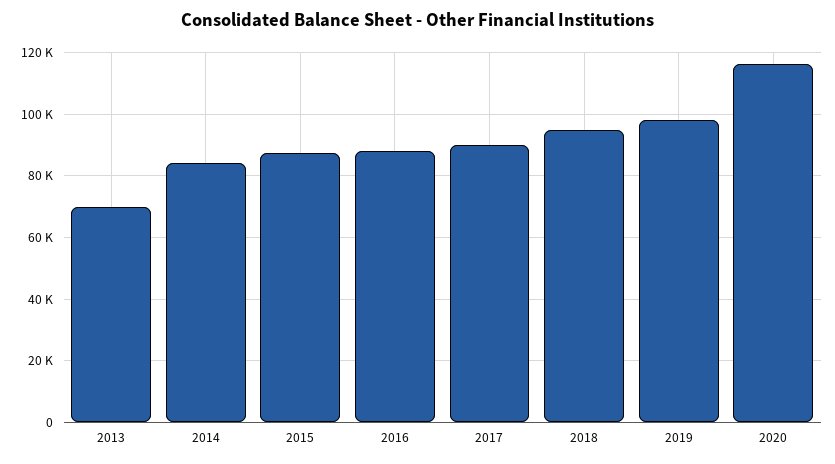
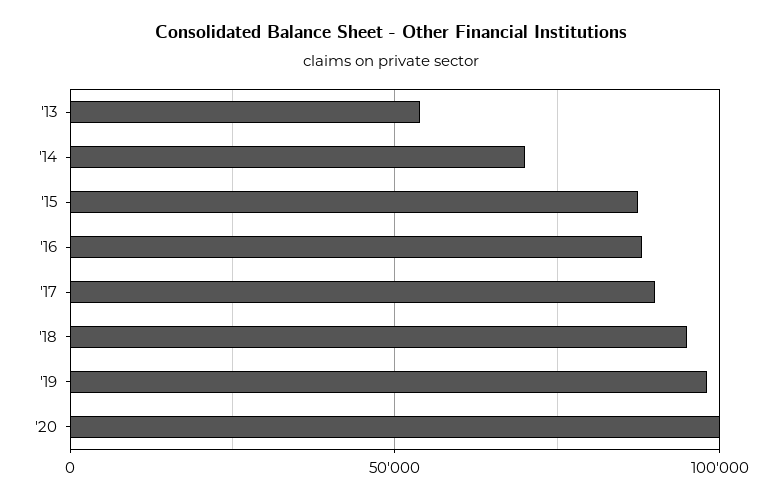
  {
-   "2013": 70000,
+   "2013": 55000,
-   "2014": 84000,
+   "2014": 70000,
    "2015": 88000,
    "2016": 88000,
    "2017": 90000,
    "2018": 96000,
    "2019": 98000,
-   "2020": 116000
+   "2020": 100000
  }

